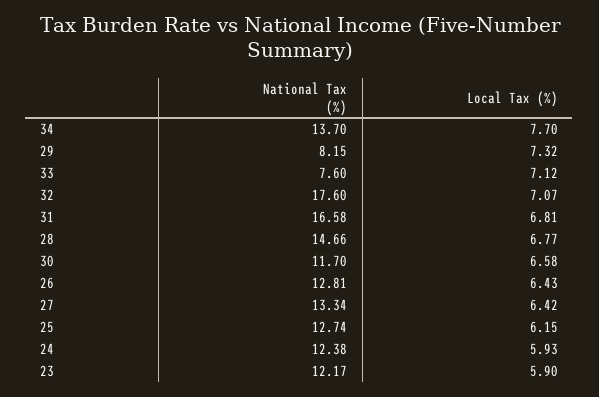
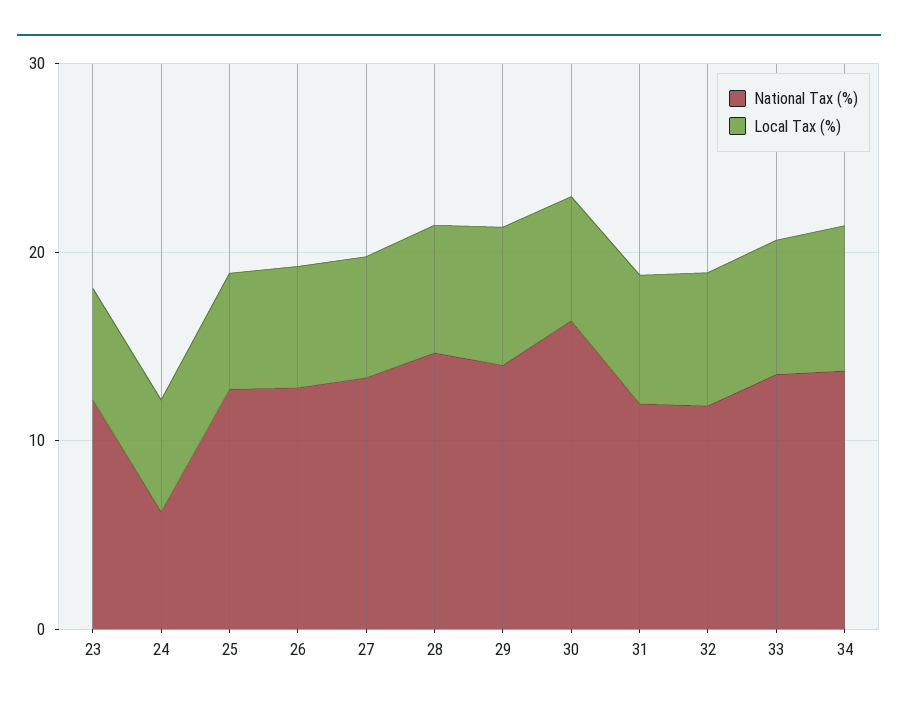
  {
    "National Tax (%)": {
      "34": 13.7,
-     "29": 8.15,
+     "29": 14,
-     "33": 7.6,
+     "33": 14,
-     "32": 17.6,
+     "32": 12,
-     "31": 16.58,
+     "31": 12,
      "28": 14.66,
-     "30": 11.7,
+     "30": 16,
      "26": 12.81,
      "27": 13.34,
      "25": 12.74,
-     "24": 12.38,
+     "24": 6,
      "23": 12.17
    },
    "Local Tax (%)": {
      "34": 7.7,
      "29": 7.32,
      "33": 7.12,
      "32": 7.07,
      "31": 6.81,
      "28": 6.77,
      "30": 6.58,
      "26": 6.43,
      "27": 6.42,
      "25": 6.15,
      "24": 5.93,
      "23": 5.9
    }
  }

